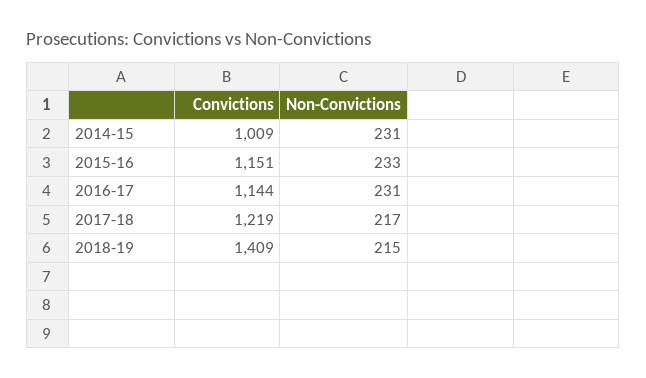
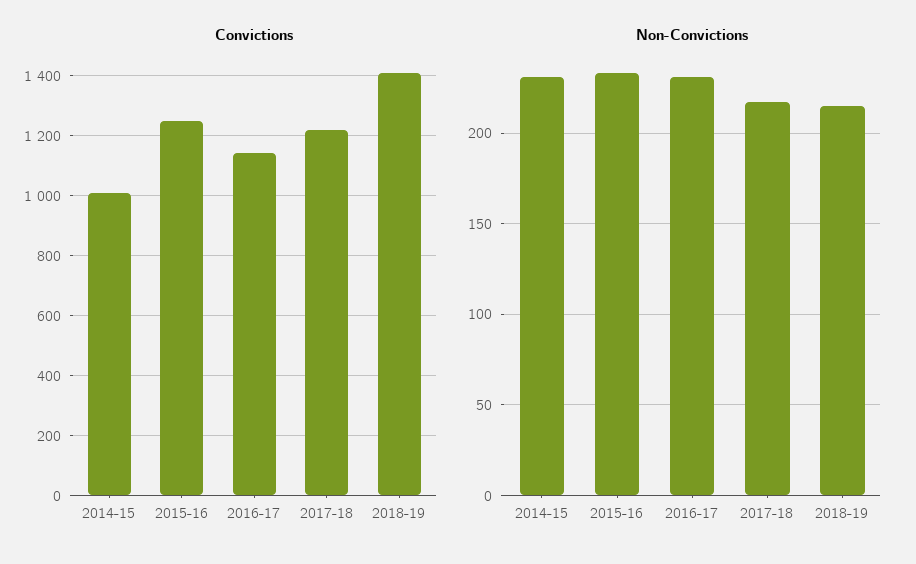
  {
    "Convictions": {
      "2014-15": 1009,
-     "2015-16": 1151,
+     "2015-16": 1250,
      "2016-17": 1144,
      "2017-18": 1219,
      "2018-19": 1409
    },
    "Non-Convictions": {
      "2014-15": 231,
      "2015-16": 233,
      "2016-17": 231,
      "2017-18": 217,
      "2018-19": 215
    }
  }

